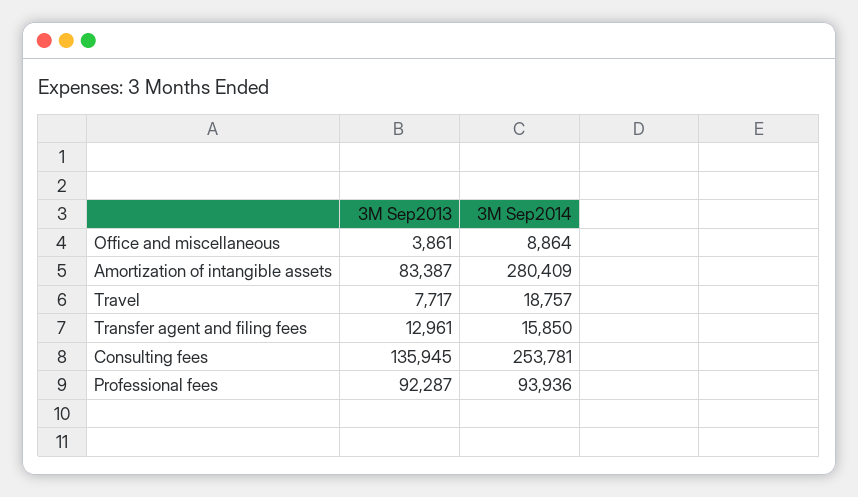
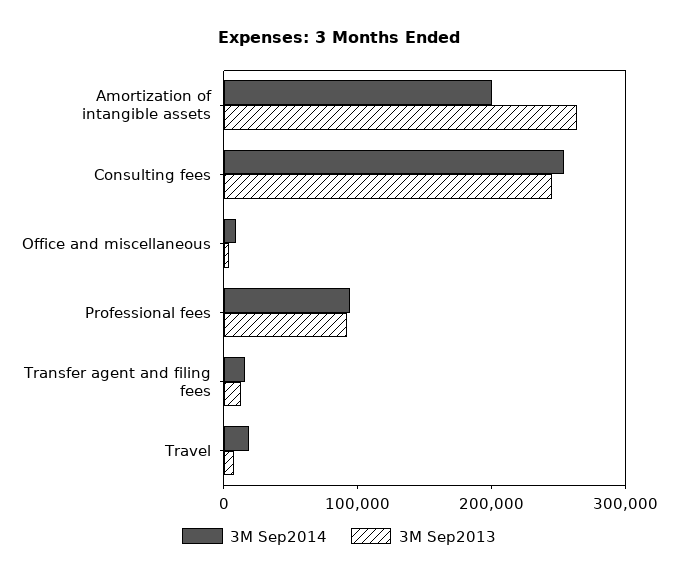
  {
    "3M Sep2013": {
      "Office and miscellaneous": 3861,
-     "Amortization of intangible assets": 83387,
+     "Amortization of intangible assets": 260000,
      "Travel": 7717,
      "Transfer agent and filing fees": 12961,
-     "Consulting fees": 135945,
+     "Consulting fees": 240000,
      "Professional fees": 92287
    },
    "3M Sep2014": {
      "Office and miscellaneous": 8864,
-     "Amortization of intangible assets": 280409,
+     "Amortization of intangible assets": 200000,
      "Travel": 18757,
      "Transfer agent and filing fees": 15850,
      "Consulting fees": 253781,
      "Professional fees": 93936
    }
  }

